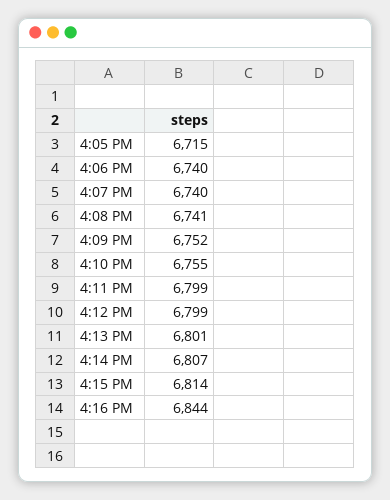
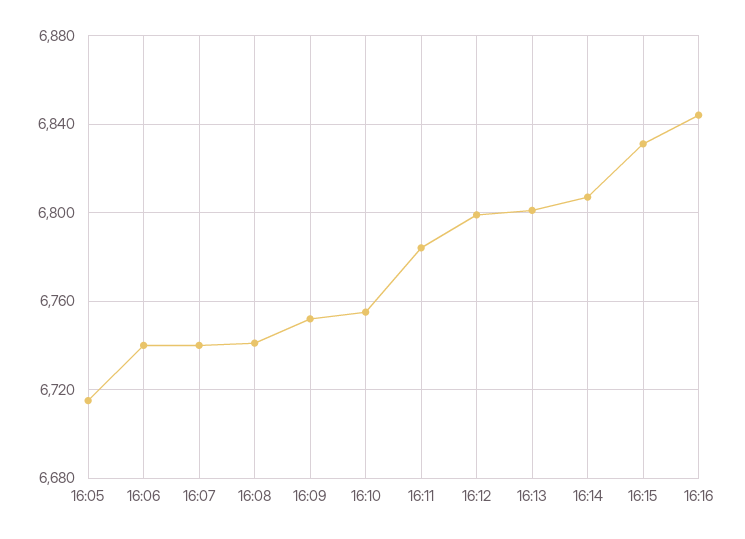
  {
    "4:05 PM": 6715,
    "4:06 PM": 6740,
    "4:07 PM": 6740,
    "4:08 PM": 6741,
    "4:09 PM": 6752,
    "4:10 PM": 6755,
-   "4:11 PM": 6799,
+   "4:11 PM": 6785,
    "4:12 PM": 6799,
    "4:13 PM": 6801,
    "4:14 PM": 6807,
-   "4:15 PM": 6814,
+   "4:15 PM": 6830,
    "4:16 PM": 6844
  }

